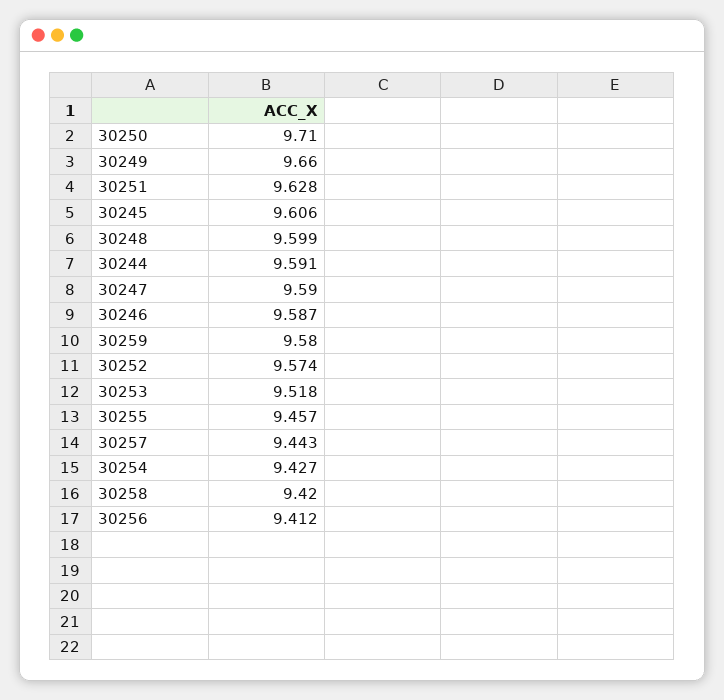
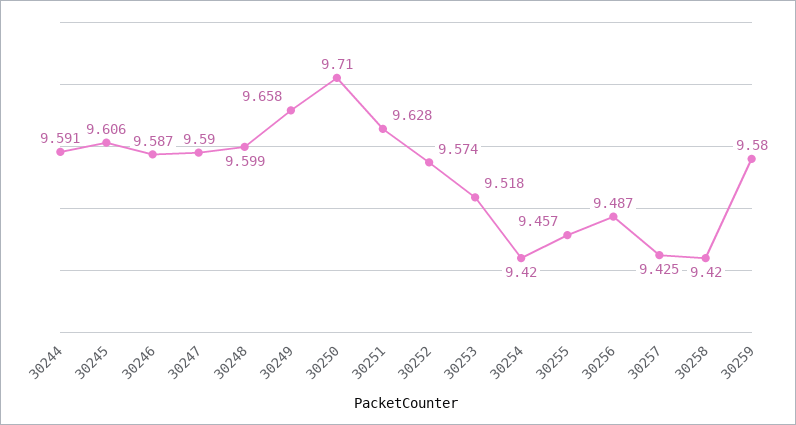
  {
    "30250": 9.71,
-   "30249": 9.66,
+   "30249": 9.658,
    "30251": 9.628,
    "30245": 9.606,
    "30248": 9.599,
    "30244": 9.591,
    "30247": 9.59,
    "30246": 9.587,
    "30259": 9.58,
    "30252": 9.574,
    "30253": 9.518,
    "30255": 9.457,
-   "30257": 9.443,
+   "30257": 9.425,
-   "30254": 9.427,
+   "30254": 9.42,
    "30258": 9.42,
-   "30256": 9.412
+   "30256": 9.487
  }

